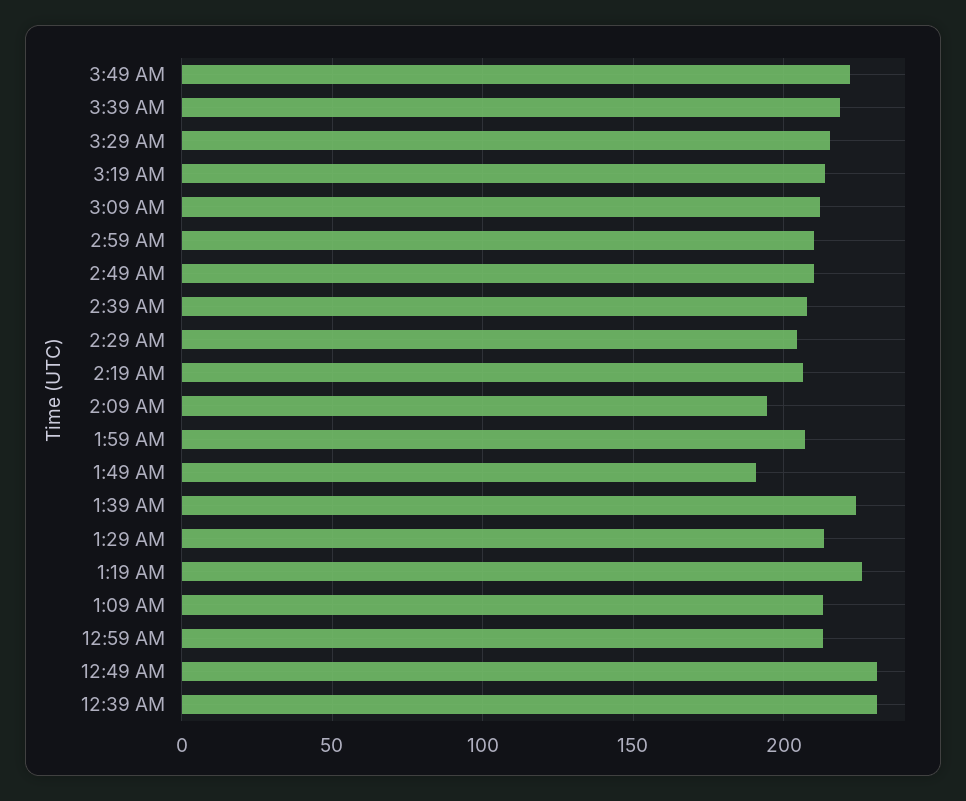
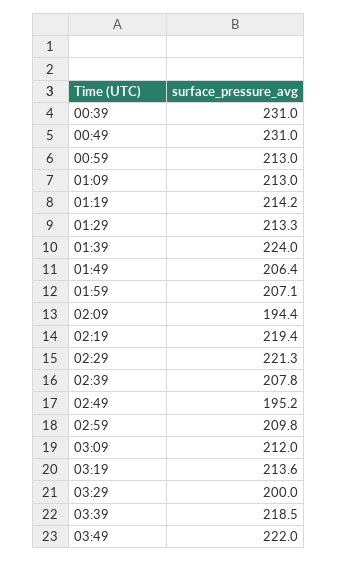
  {
    "3:49 AM": 222,
    "3:39 AM": 218.5,
-   "3:29 AM": 215,
+   "3:29 AM": 200,
    "3:19 AM": 213.6,
    "3:09 AM": 212,
    "2:59 AM": 209.8,
-   "2:49 AM": 210,
+   "2:49 AM": 195.2,
    "2:39 AM": 207.8,
-   "2:29 AM": 205,
+   "2:29 AM": 221.3,
-   "2:19 AM": 205,
+   "2:19 AM": 219.4,
    "2:09 AM": 194.4,
    "1:59 AM": 207.1,
-   "1:49 AM": 190,
+   "1:49 AM": 206.4,
    "1:39 AM": 224,
    "1:29 AM": 213.3,
-   "1:19 AM": 225,
+   "1:19 AM": 214.2,
    "1:09 AM": 213,
    "12:59 AM": 213,
    "12:49 AM": 231,
    "12:39 AM": 231
  }

